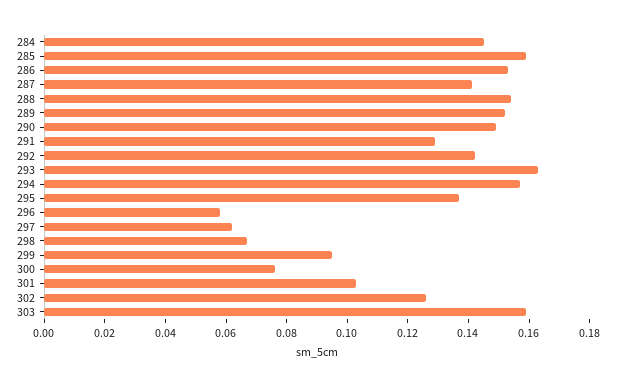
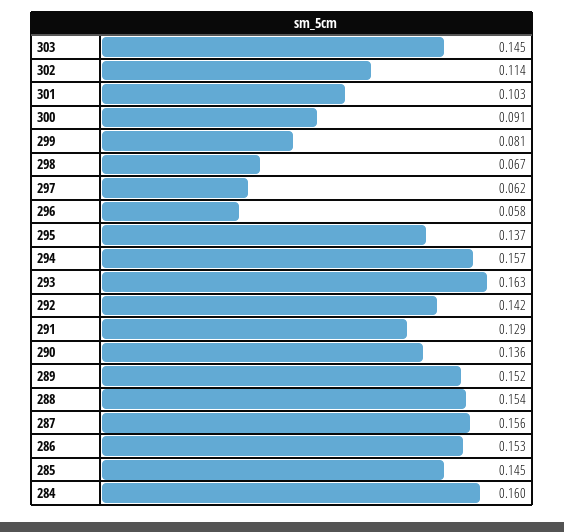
  {
-   "284": 0.145,
+   "284": 0.16,
-   "285": 0.16,
+   "285": 0.145,
    "286": 0.153,
-   "287": 0.14,
+   "287": 0.156,
    "288": 0.154,
    "289": 0.152,
-   "290": 0.15,
+   "290": 0.136,
    "291": 0.129,
    "292": 0.142,
    "293": 0.163,
    "294": 0.157,
    "295": 0.137,
    "296": 0.058,
    "297": 0.062,
    "298": 0.067,
-   "299": 0.095,
+   "299": 0.081,
-   "300": 0.075,
+   "300": 0.091,
    "301": 0.103,
-   "302": 0.125,
+   "302": 0.114,
-   "303": 0.16
+   "303": 0.145
  }

